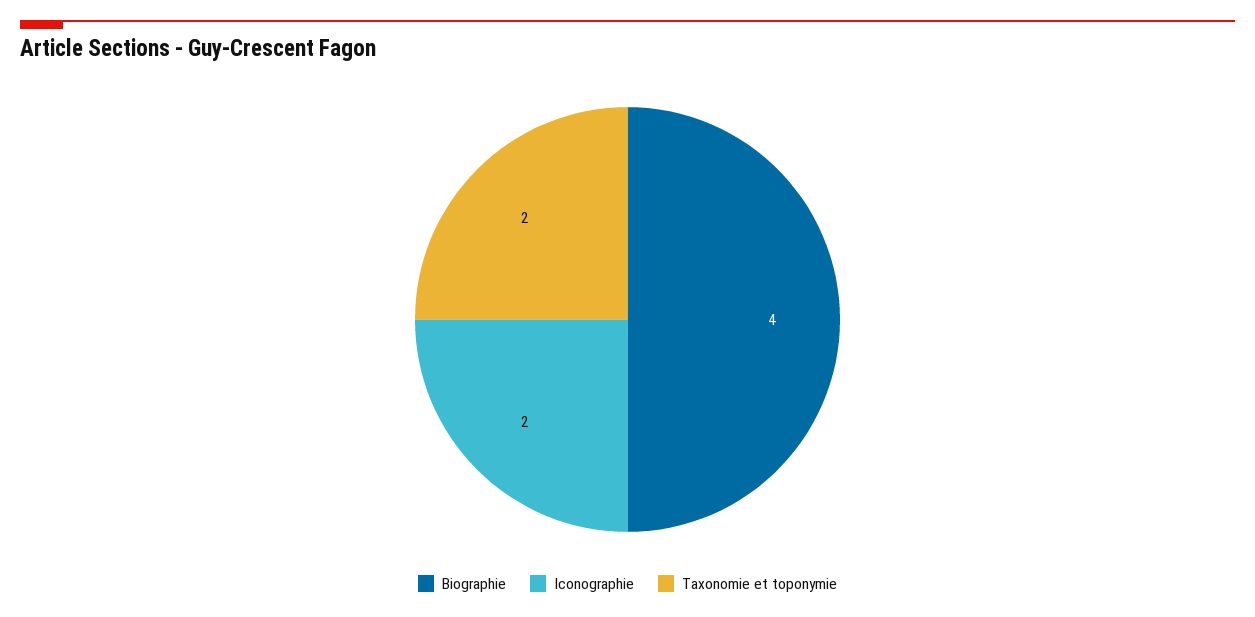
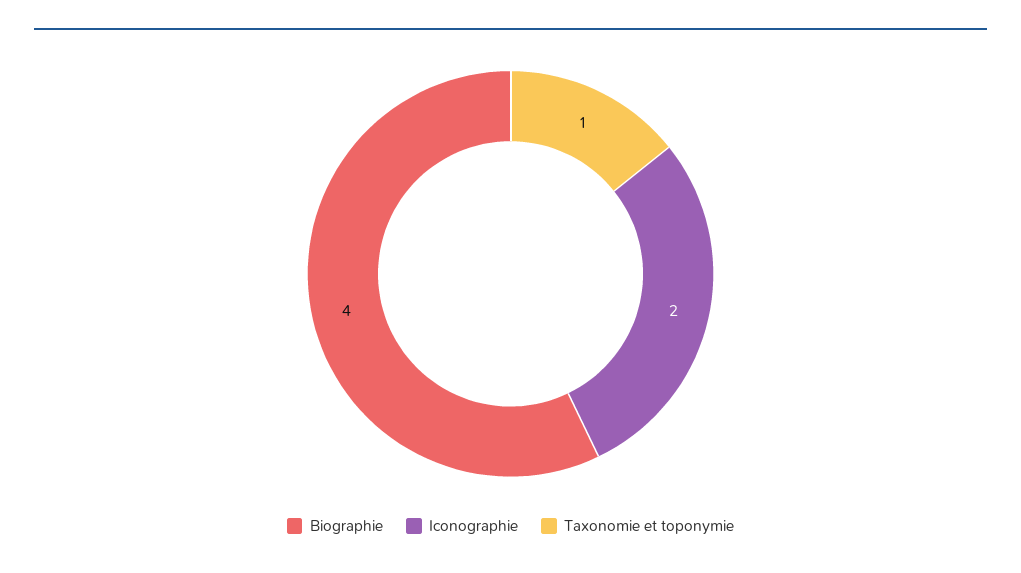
  {
    "Biographie": 4,
    "Iconographie": 2,
-   "Taxonomie et toponymie": 2
+   "Taxonomie et toponymie": 1
  }

